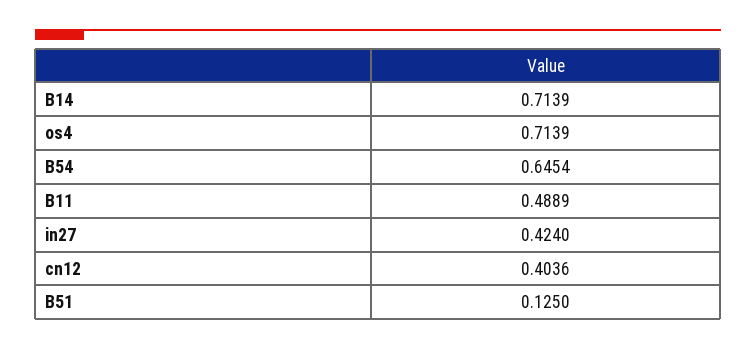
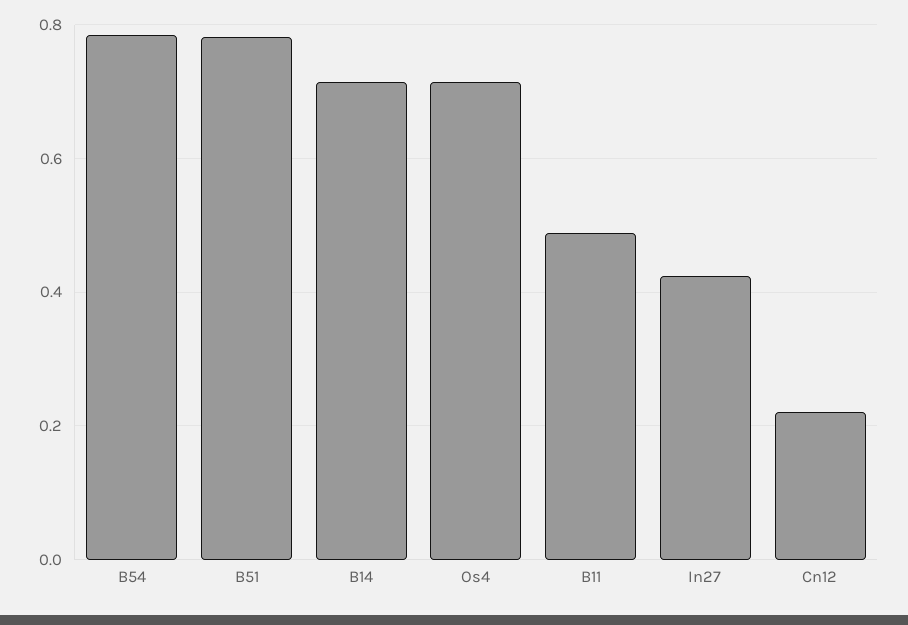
  {
    "B14": 0.7139,
    "os4": 0.7139,
-   "B54": 0.6454,
+   "B54": 0.78,
    "B11": 0.4889,
    "in27": 0.424,
-   "cn12": 0.4036,
+   "cn12": 0.22,
-   "B51": 0.125
+   "B51": 0.78
  }

